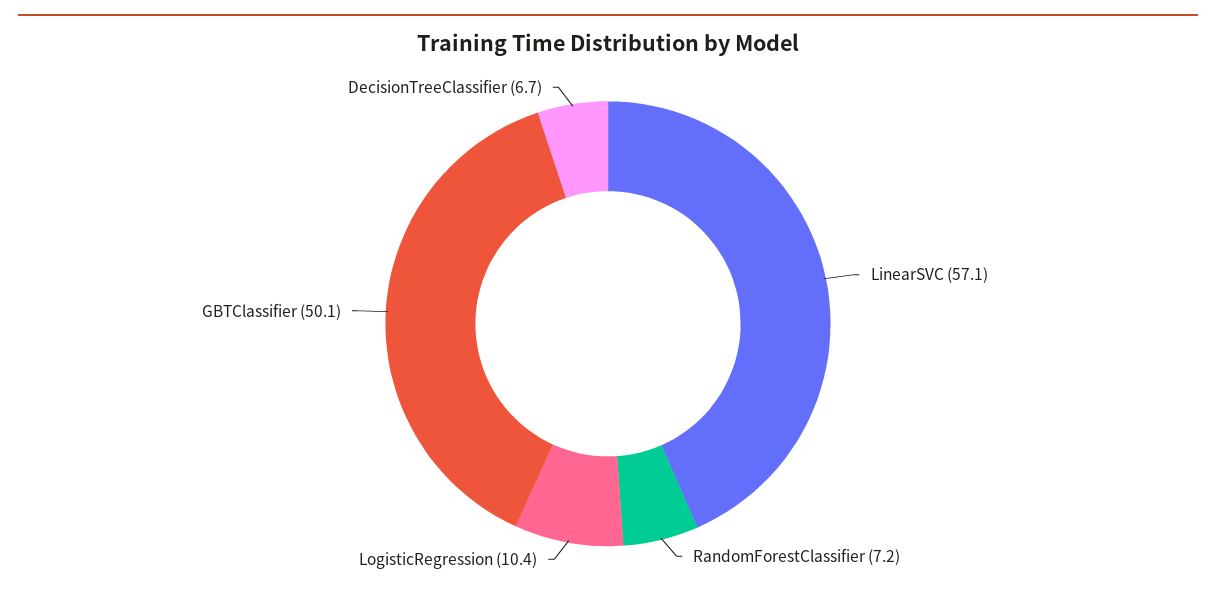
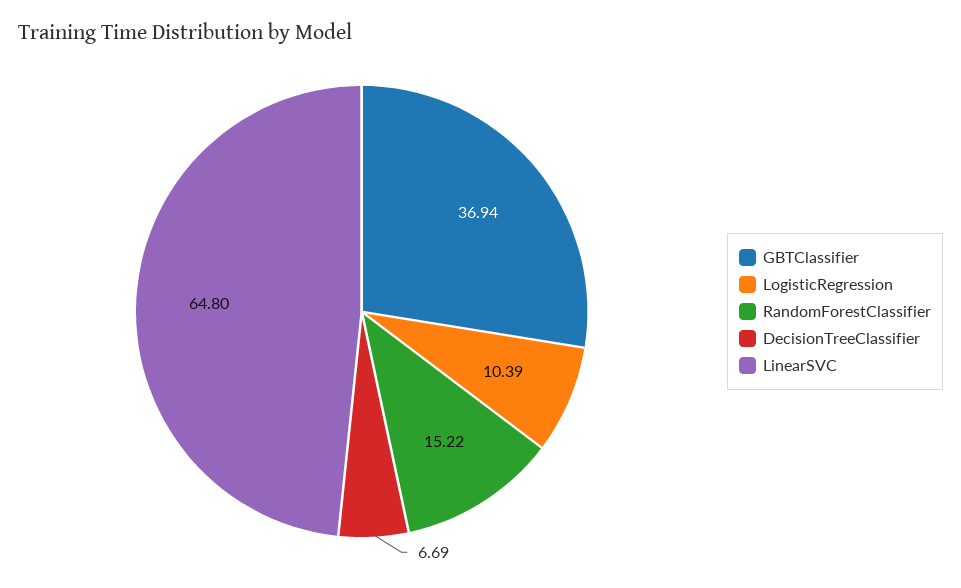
  {
-   "LinearSVC": 57.1,
+   "LinearSVC": 64.8,
-   "RandomForestClassifier": 7.2,
+   "RandomForestClassifier": 15.22,
    "LogisticRegression": 10.39,
-   "GBTClassifier": 50.1,
+   "GBTClassifier": 36.94,
    "DecisionTreeClassifier": 6.69
  }

